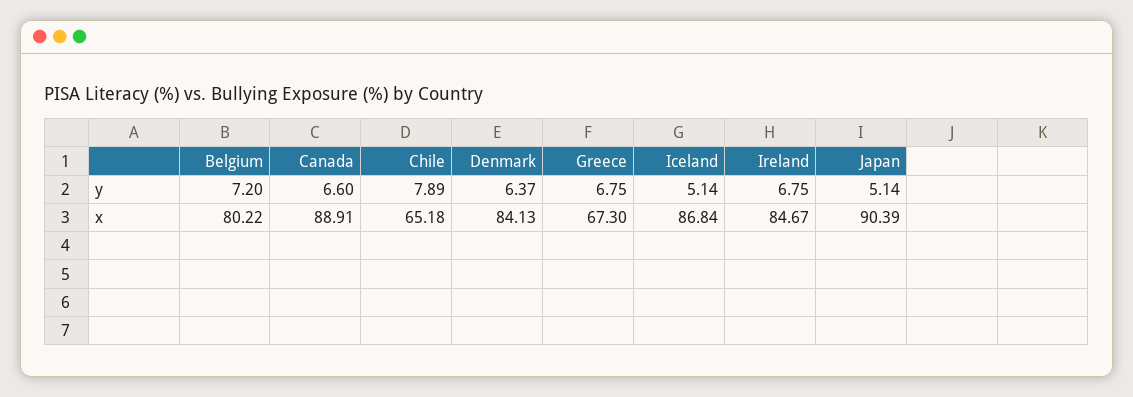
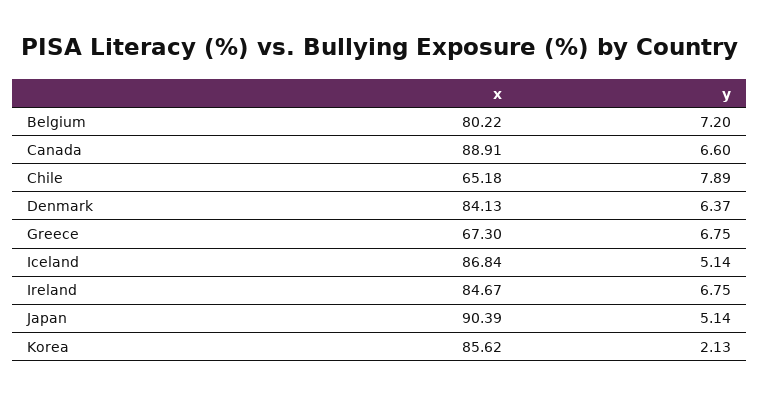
  {
    "Belgium": {
      "y": 7.2,
      "x": 80.22
    },
    "Canada": {
      "y": 6.6,
      "x": 88.91
    },
    "Chile": {
      "y": 7.89,
      "x": 65.18
    },
    "Denmark": {
      "y": 6.37,
      "x": 84.13
    },
    "Greece": {
      "y": 6.75,
      "x": 67.3
    },
    "Iceland": {
      "y": 5.14,
      "x": 86.84
    },
    "Ireland": {
      "y": 6.75,
      "x": 84.67
    },
    "Japan": {
      "y": 5.14,
      "x": 90.39
-   }
+   },
+   "Korea": {
+     "x": 85.62,
+     "y": 2.13
+   }
  }

